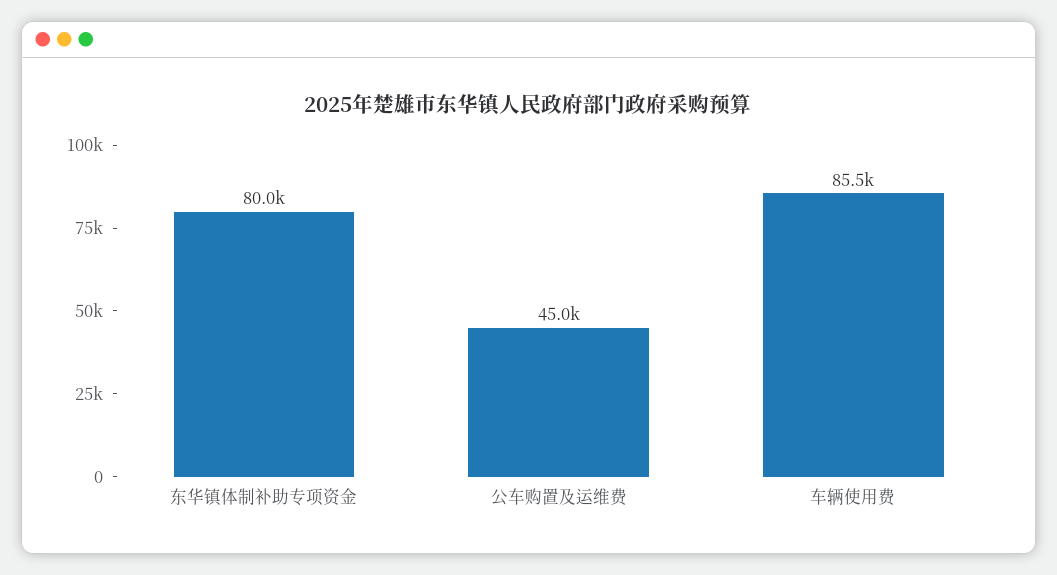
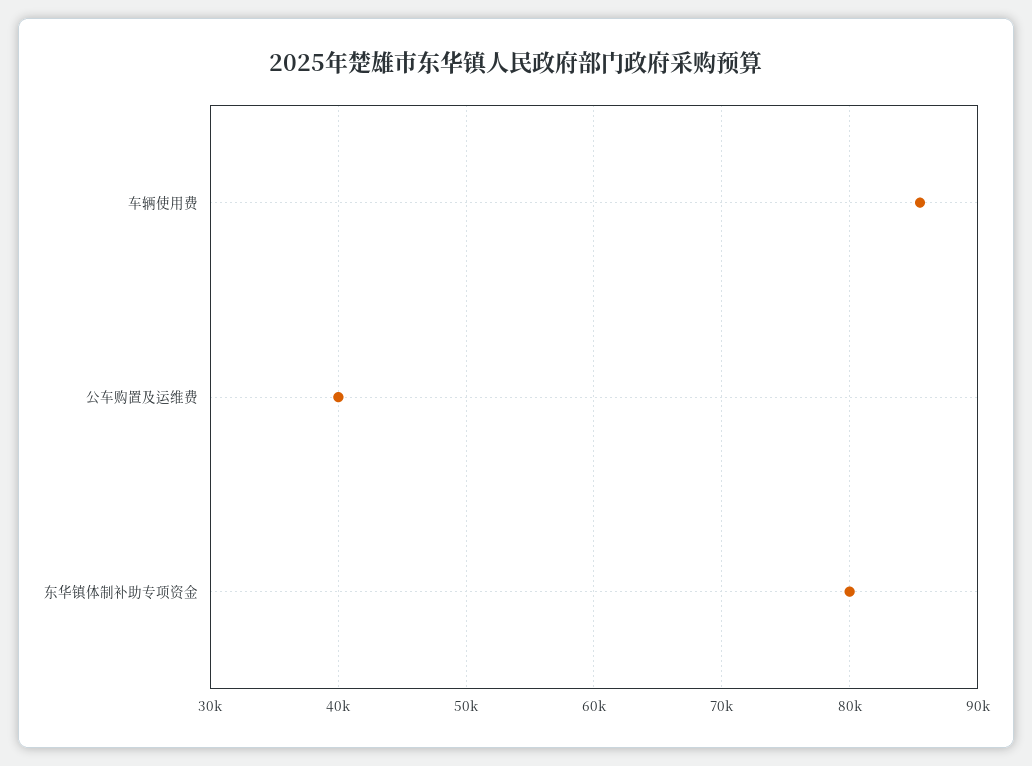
  {
    "东华镇体制补助专项资金": 80000,
-   "公车购置及运维费": 45000,
+   "公车购置及运维费": 40000,
    "车辆使用费": 85500
  }

